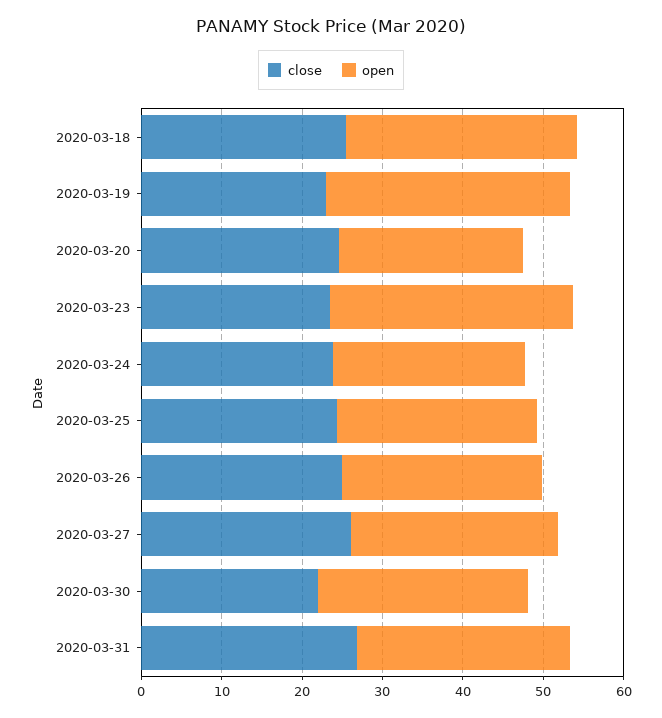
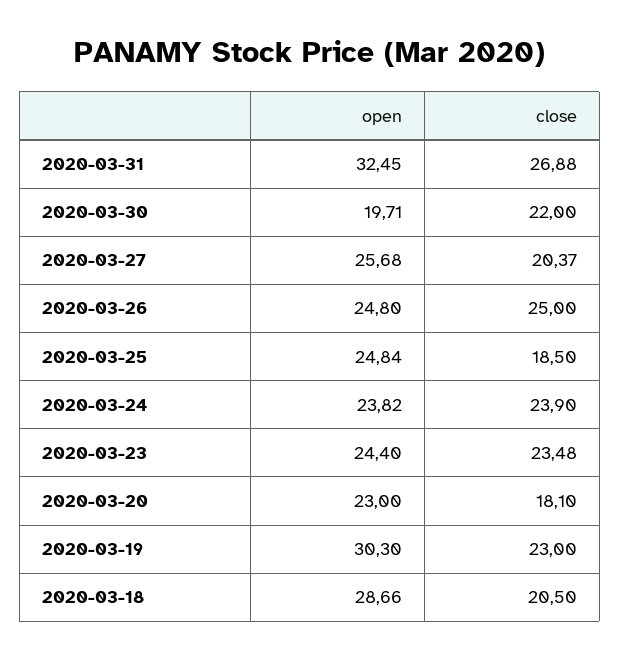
  {
    "close": {
-     "2020-03-18": 26,
+     "2020-03-18": 20.5,
      "2020-03-19": 23,
-     "2020-03-20": 24,
+     "2020-03-20": 18.1,
      "2020-03-23": 23.48,
      "2020-03-24": 23.9,
-     "2020-03-25": 24,
+     "2020-03-25": 18.5,
      "2020-03-26": 25,
-     "2020-03-27": 26,
+     "2020-03-27": 20.37,
      "2020-03-30": 22,
      "2020-03-31": 26.88
    },
    "open": {
      "2020-03-18": 28.66,
      "2020-03-19": 30.3,
      "2020-03-20": 23,
-     "2020-03-23": 30,
+     "2020-03-23": 24.4,
      "2020-03-24": 23.82,
      "2020-03-25": 24.84,
      "2020-03-26": 24.8,
      "2020-03-27": 25.68,
-     "2020-03-30": 26,
+     "2020-03-30": 19.71,
-     "2020-03-31": 26
+     "2020-03-31": 32.45
    }
  }

